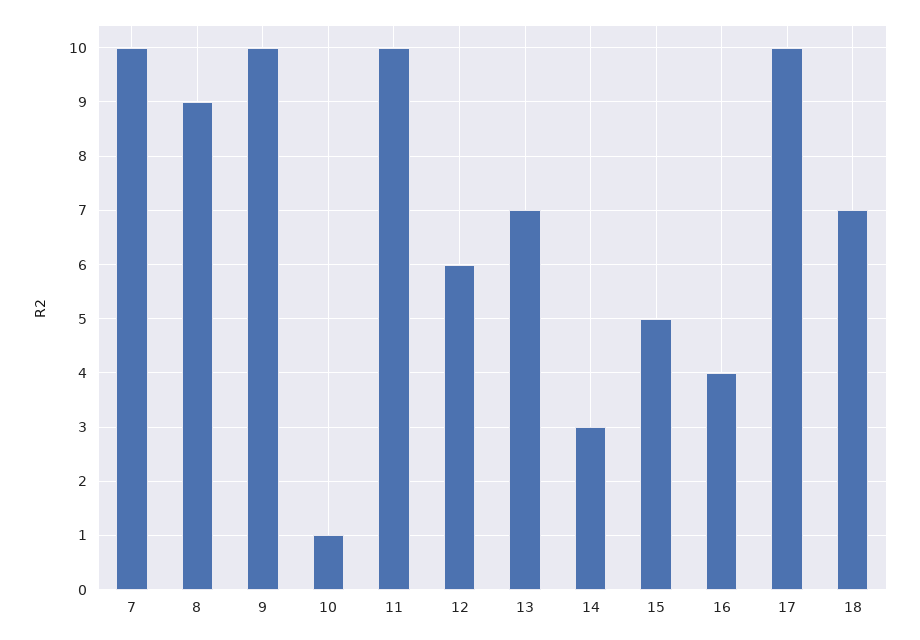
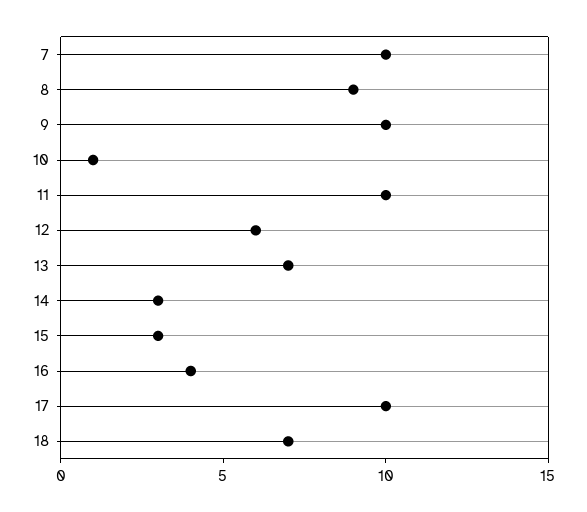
  {
    "7": 10,
    "8": 9,
    "9": 10,
    "10": 1,
    "11": 10,
    "12": 6,
    "13": 7,
    "14": 3,
-   "15": 5,
+   "15": 3,
    "16": 4,
    "17": 10,
    "18": 7
  }

